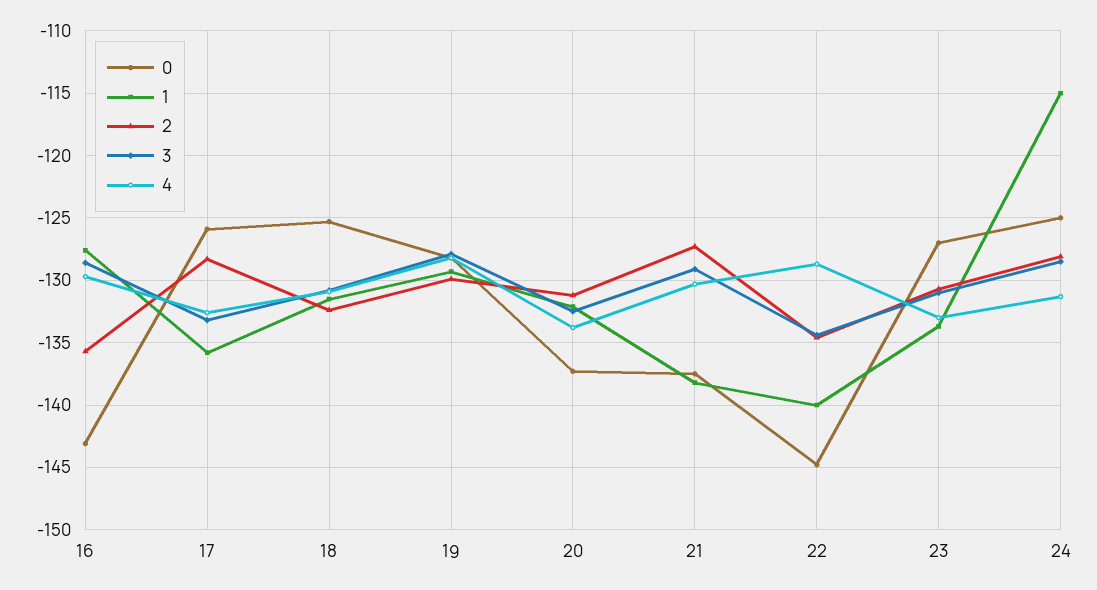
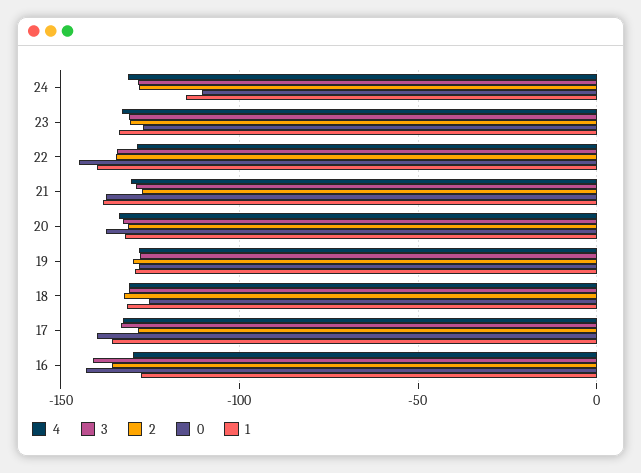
  {
    "0": {
      "16": -143,
-     "17": -126,
+     "17": -140,
      "18": -125.5,
      "19": -128,
      "20": -137.5,
      "21": -137.5,
      "22": -145,
      "23": -127,
-     "24": -125
+     "24": -110
    },
    "1": {
      "16": -127.5,
      "17": -136,
      "18": -131.5,
      "19": -129.5,
      "20": -132,
      "21": -138,
      "22": -140,
      "23": -133.5,
      "24": -115
    },
    "2": {
      "16": -135.5,
      "17": -128.5,
      "18": -132.5,
      "19": -130,
      "20": -131,
      "21": -127.5,
      "22": -134.5,
      "23": -130.5,
      "24": -128
    },
    "3": {
-     "16": -128.5,
+     "16": -140,
      "17": -133,
      "18": -131,
      "19": -128,
      "20": -132.5,
      "21": -129,
      "22": -134.5,
      "23": -131,
      "24": -128.5
    },
    "4": {
      "16": -129.5,
      "17": -132.5,
      "18": -131,
      "19": -128,
      "20": -134,
      "21": -130.5,
      "22": -128.5,
      "23": -133,
      "24": -131.5
    }
  }

